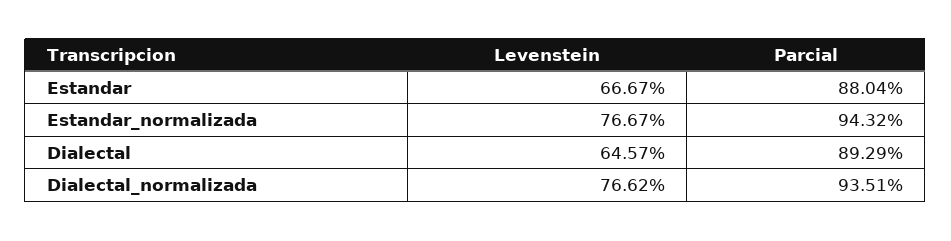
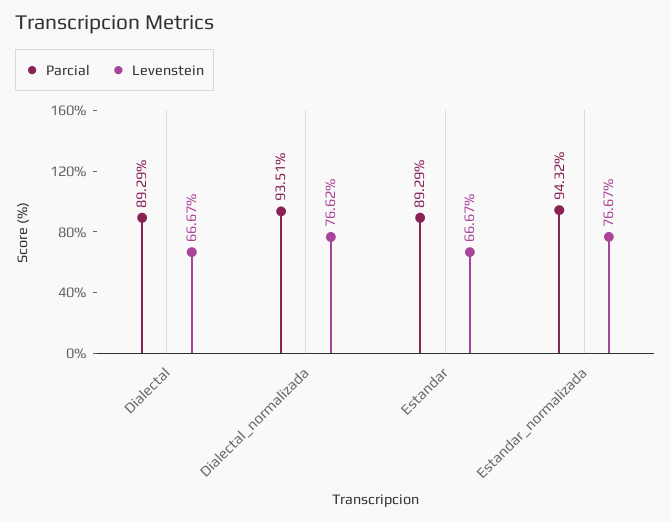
  {
    "Levenstein": {
      "Estandar": 66.67,
      "Estandar_normalizada": 76.67,
-     "Dialectal": 64.57,
+     "Dialectal": 66.67,
      "Dialectal_normalizada": 76.62
    },
    "Parcial": {
-     "Estandar": 88.04,
+     "Estandar": 89.29,
      "Estandar_normalizada": 94.32,
      "Dialectal": 89.29,
      "Dialectal_normalizada": 93.51
    }
  }

